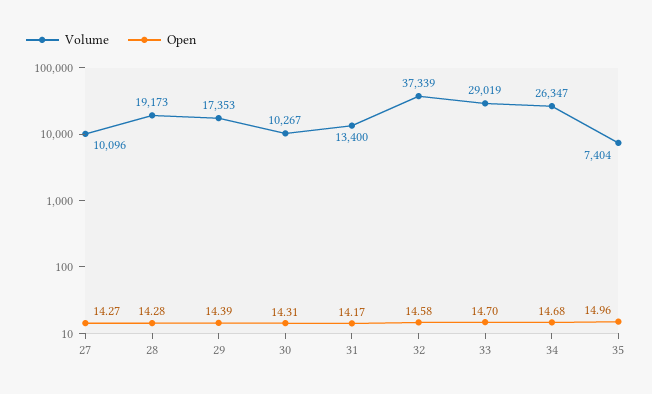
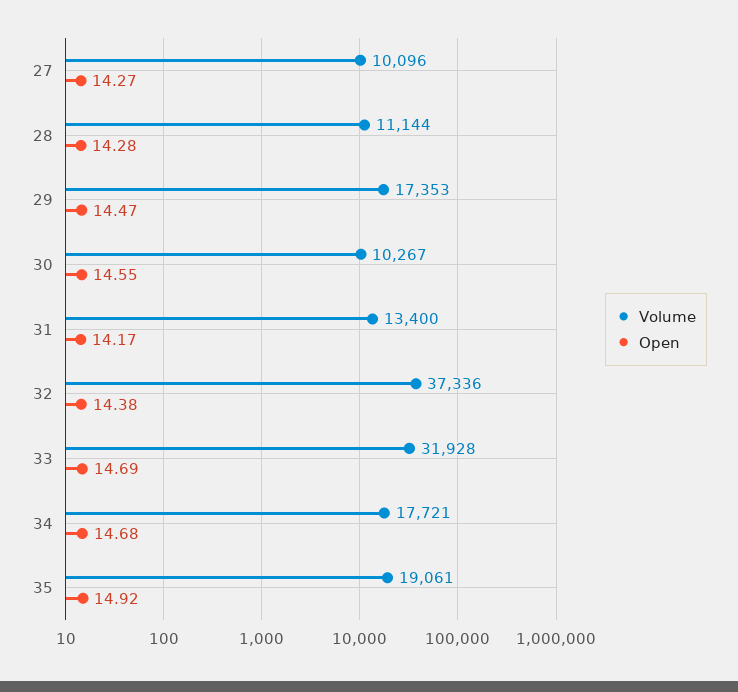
  {
    "Volume": {
      "27": 10096,
-     "28": 19173,
+     "28": 11144,
      "29": 17353,
      "30": 10267,
      "31": 13400,
-     "32": 37339,
+     "32": 37336,
-     "33": 29019,
+     "33": 31928,
-     "34": 26347,
+     "34": 17721,
-     "35": 7404
+     "35": 19061
    },
    "Open": {
      "27": 14.27,
      "28": 14.28,
-     "29": 14.39,
+     "29": 14.47,
-     "30": 14.31,
+     "30": 14.55,
      "31": 14.17,
-     "32": 14.58,
+     "32": 14.38,
-     "33": 14.7,
+     "33": 14.69,
      "34": 14.68,
-     "35": 14.96
+     "35": 14.92
    }
  }

